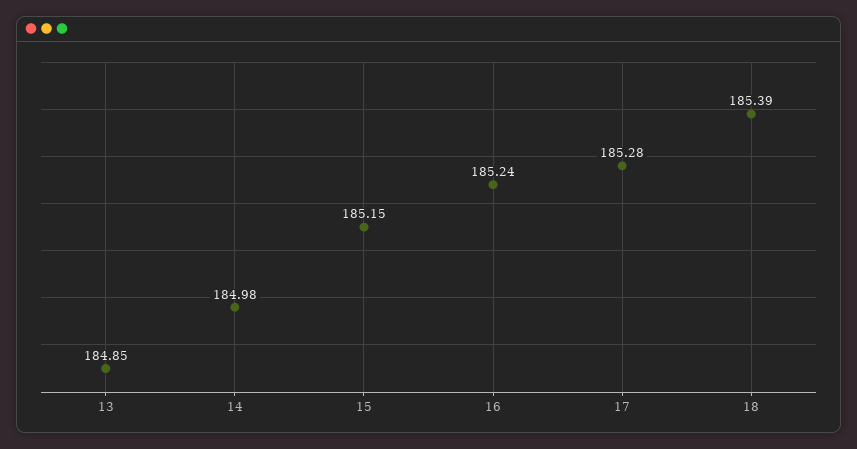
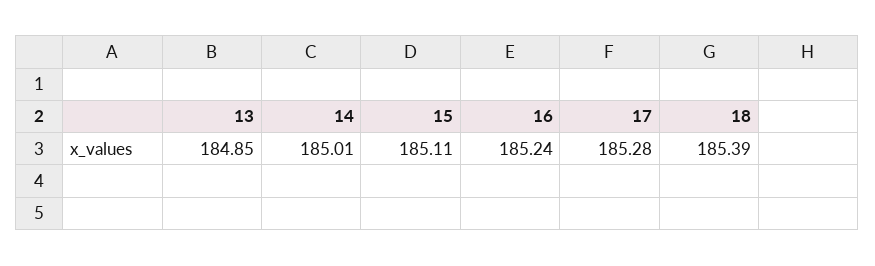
  {
    "13": 184.85,
-   "14": 184.98,
+   "14": 185.01,
-   "15": 185.15,
+   "15": 185.11,
    "16": 185.24,
    "17": 185.28,
    "18": 185.39
  }

